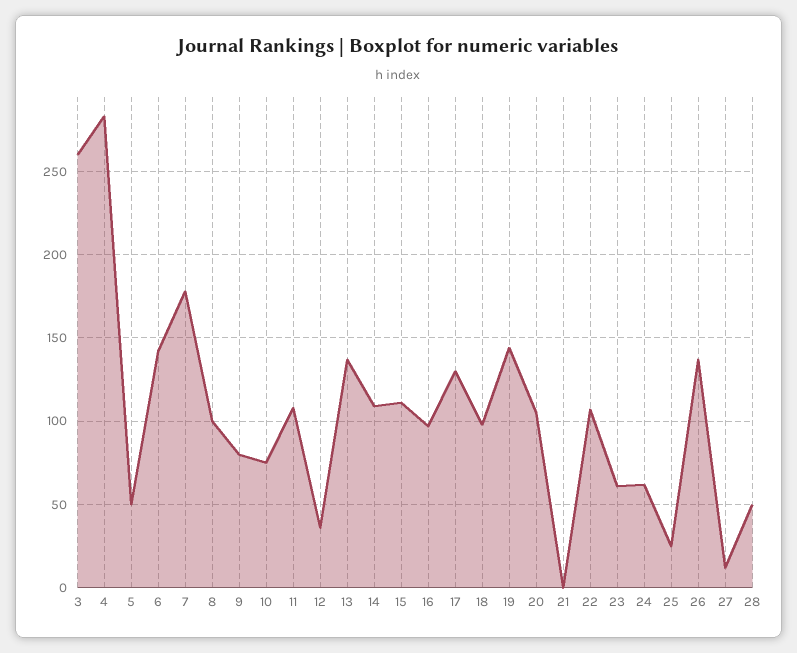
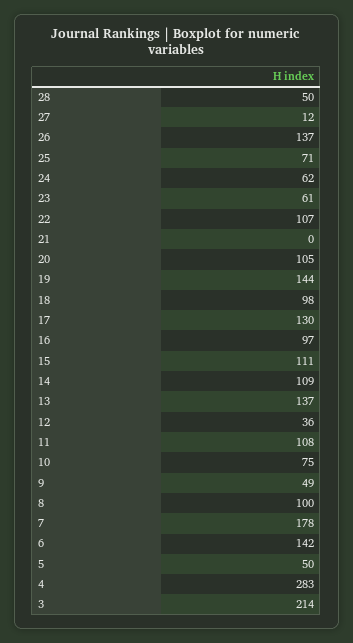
  {
-   "3": 260,
+   "3": 214,
    "4": 283,
    "5": 50,
    "6": 142,
    "7": 178,
    "8": 100,
-   "9": 80,
+   "9": 49,
    "10": 75,
    "11": 108,
    "12": 36,
    "13": 137,
    "14": 109,
    "15": 111,
    "16": 97,
    "17": 130,
    "18": 98,
    "19": 144,
    "20": 105,
    "21": 0,
    "22": 107,
    "23": 61,
    "24": 62,
-   "25": 25,
+   "25": 71,
    "26": 137,
    "27": 12,
    "28": 50
  }

